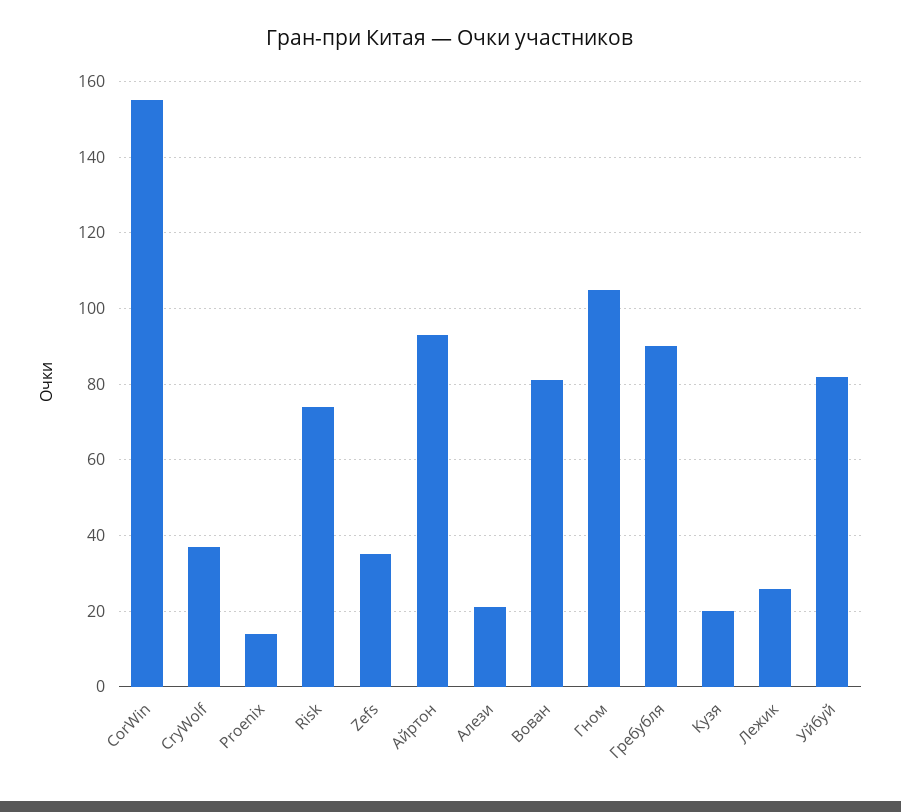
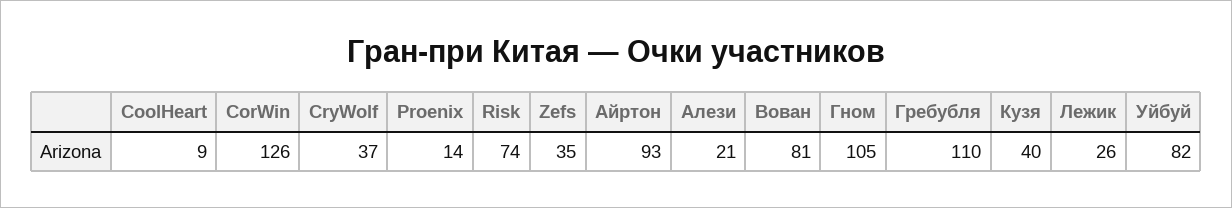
  {
-   "CorWin": 155,
+   "CorWin": 126,
    "CryWolf": 37,
    "Proenix": 14,
    "Risk": 74,
    "Zefs": 35,
    "Айртон": 93,
    "Алези": 21,
    "Вован": 81,
    "Гном": 105,
-   "Гребубля": 90,
+   "Гребубля": 110,
-   "Кузя": 20,
+   "Кузя": 40,
    "Лежик": 26,
-   "Уйбуй": 82
+   "Уйбуй": 82,
+   "CoolHeart": 9
  }

